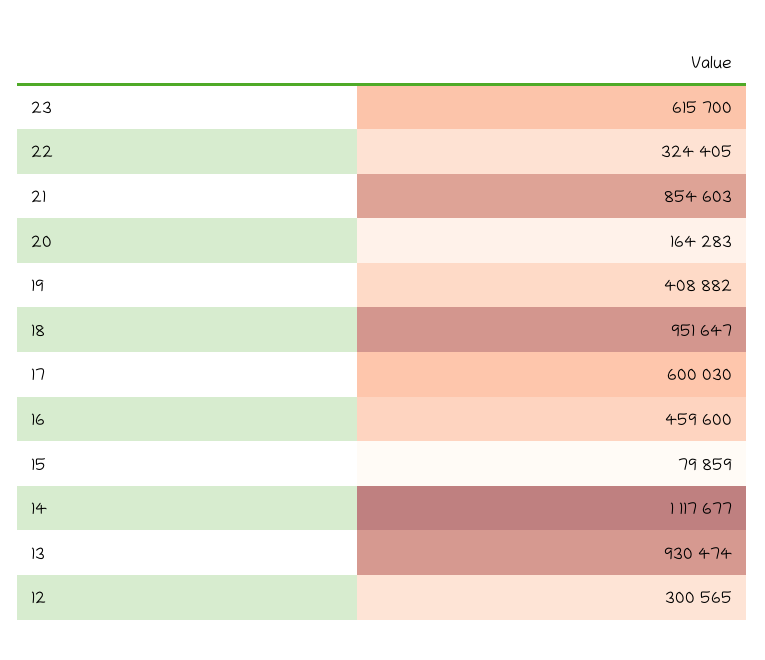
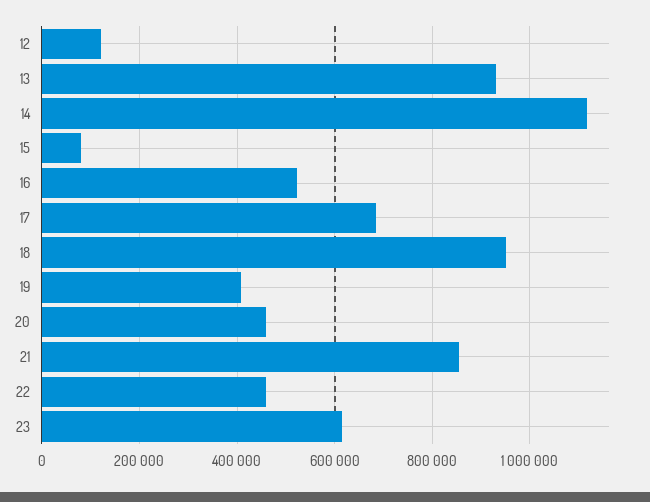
  {
    "23": 615700,
-   "22": 324405,
+   "22": 460000,
    "21": 854603,
-   "20": 164283,
+   "20": 460000,
    "19": 408882,
    "18": 951647,
-   "17": 600030,
+   "17": 680000,
-   "16": 459600,
+   "16": 520000,
    "15": 79859,
    "14": 1117677,
    "13": 930474,
-   "12": 300565
+   "12": 120000
  }

